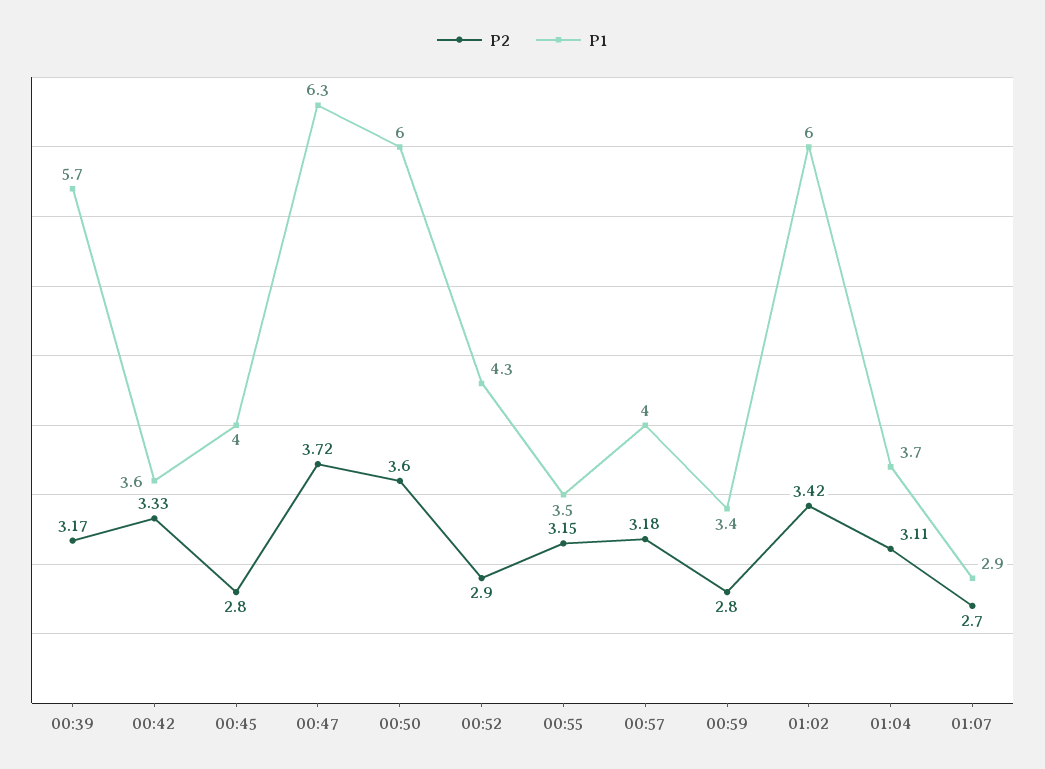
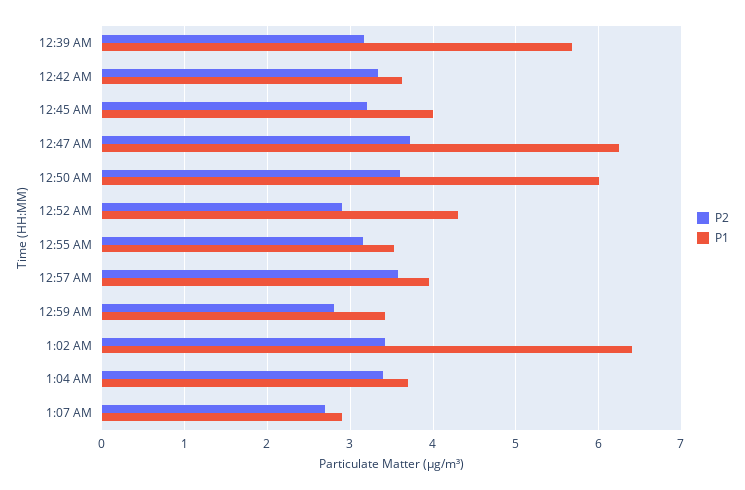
  {
    "P2": {
      "00:39": 3.17,
      "00:42": 3.33,
-     "00:45": 2.8,
+     "00:45": 3.2,
      "00:47": 3.72,
      "00:50": 3.6,
      "00:52": 2.9,
      "00:55": 3.15,
-     "00:57": 3.18,
+     "00:57": 3.6,
      "00:59": 2.8,
      "01:02": 3.42,
-     "01:04": 3.11,
+     "01:04": 3.4,
      "01:07": 2.7
    },
    "P1": {
      "00:39": 5.7,
      "00:42": 3.6,
      "00:45": 4,
      "00:47": 6.3,
      "00:50": 6,
      "00:52": 4.3,
      "00:55": 3.5,
      "00:57": 4,
      "00:59": 3.4,
-     "01:02": 6,
+     "01:02": 6.4,
      "01:04": 3.7,
      "01:07": 2.9
    }
  }

